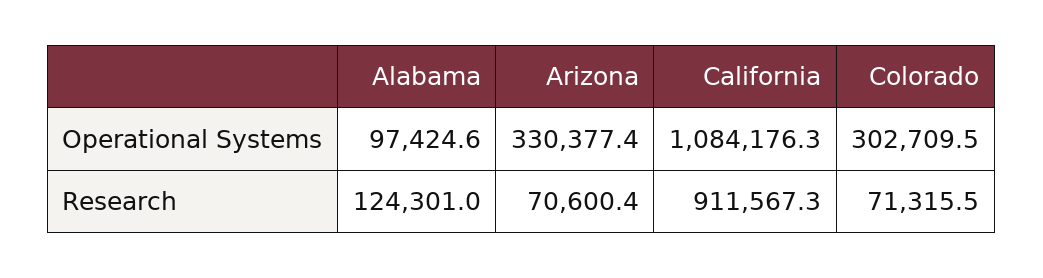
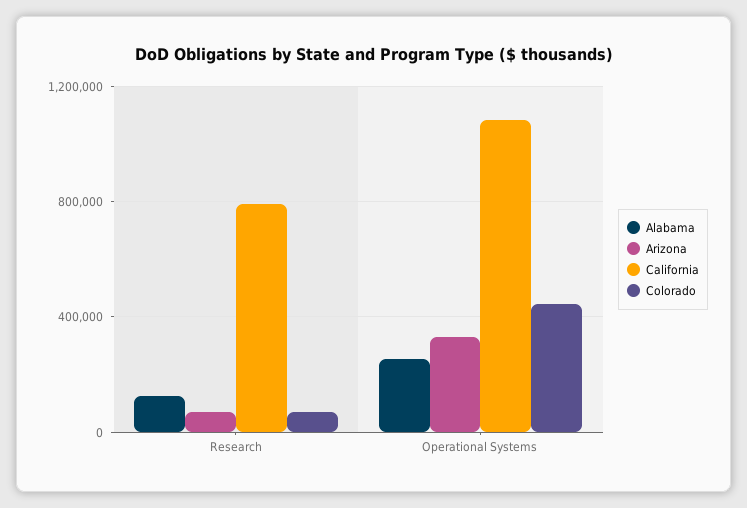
  {
    "Alabama": {
-     "Operational Systems": 97424.6,
+     "Operational Systems": 250000,
      "Research": 124301
    },
    "Arizona": {
      "Operational Systems": 330377.4,
      "Research": 70600.4
    },
    "California": {
      "Operational Systems": 1084176.3,
-     "Research": 911567.3
+     "Research": 800000
    },
    "Colorado": {
-     "Operational Systems": 302709.5,
+     "Operational Systems": 450000,
      "Research": 71315.5
    }
  }

